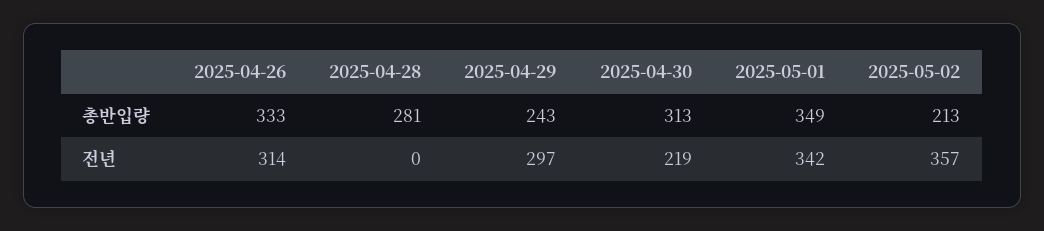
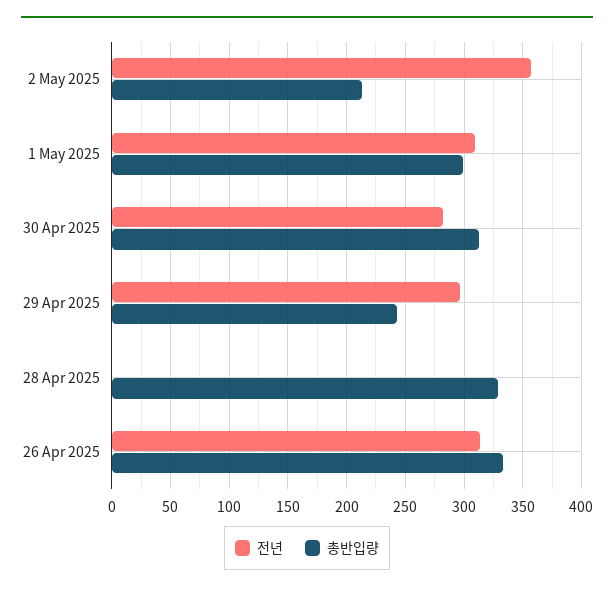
  {
    "총반입량": {
      "2025-04-26": 333,
-     "2025-04-28": 281,
+     "2025-04-28": 330,
      "2025-04-29": 243,
      "2025-04-30": 313,
-     "2025-05-01": 349,
+     "2025-05-01": 300,
      "2025-05-02": 213
    },
    "전년": {
      "2025-04-26": 314,
      "2025-04-28": 0,
      "2025-04-29": 297,
-     "2025-04-30": 219,
+     "2025-04-30": 280,
-     "2025-05-01": 342,
+     "2025-05-01": 310,
      "2025-05-02": 357
    }
  }

